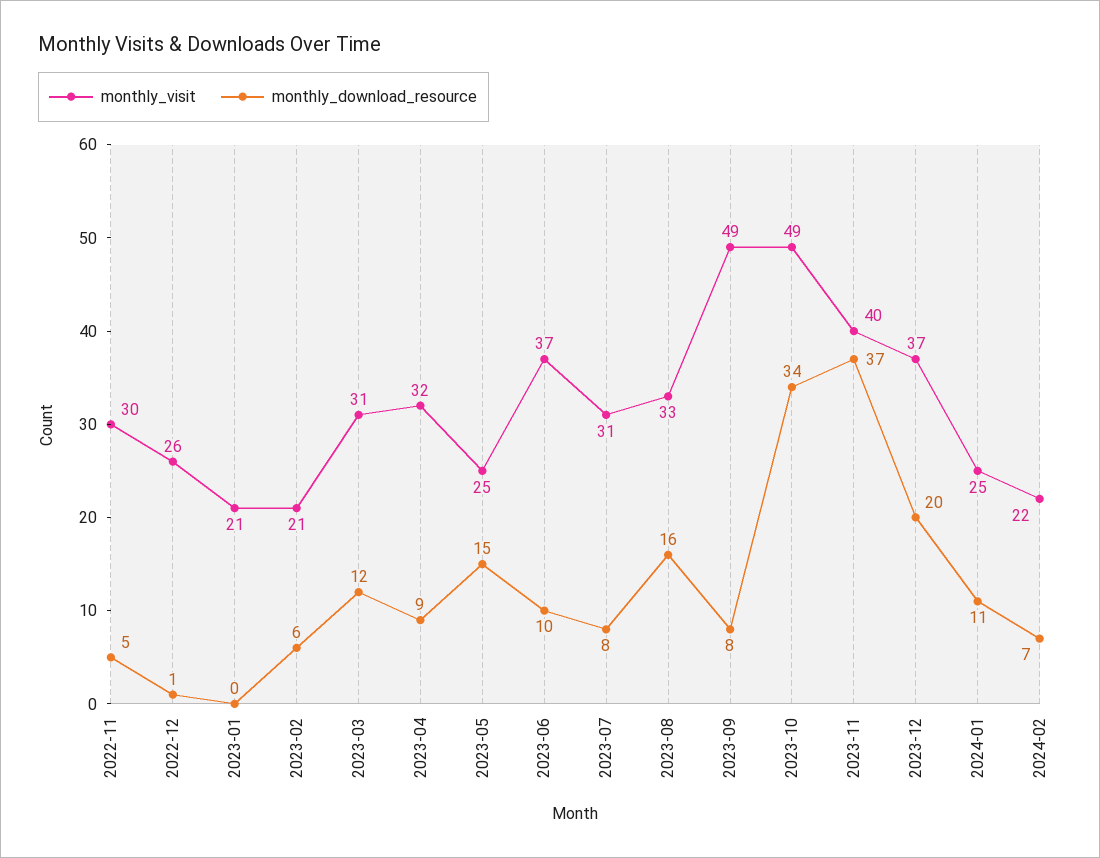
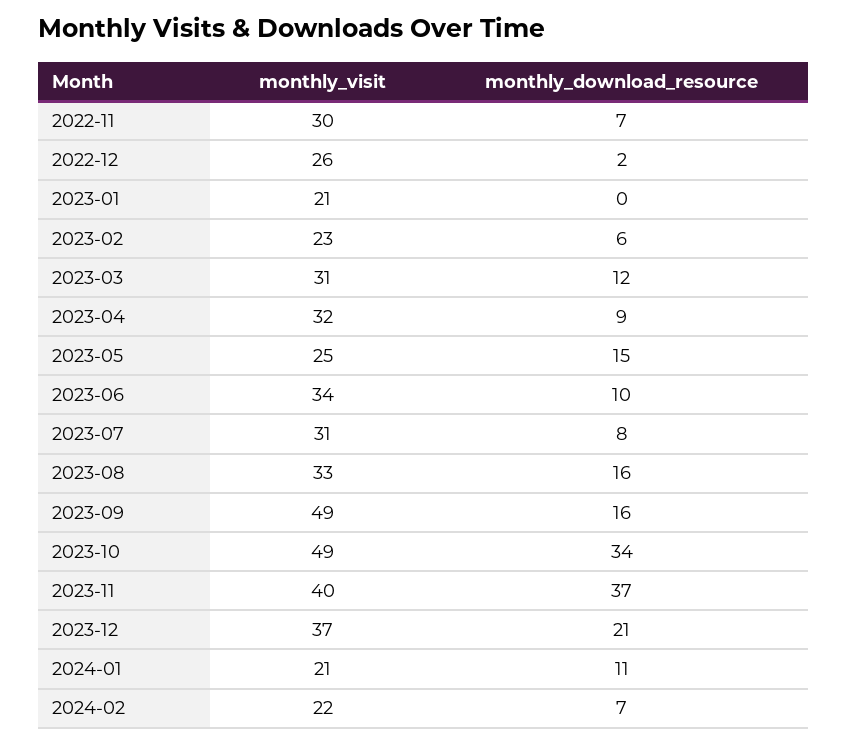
  {
    "monthly_visit": {
      "2022-11": 30,
      "2022-12": 26,
      "2023-01": 21,
-     "2023-02": 21,
+     "2023-02": 23,
      "2023-03": 31,
      "2023-04": 32,
      "2023-05": 25,
-     "2023-06": 37,
+     "2023-06": 34,
      "2023-07": 31,
      "2023-08": 33,
      "2023-09": 49,
      "2023-10": 49,
      "2023-11": 40,
      "2023-12": 37,
-     "2024-01": 25,
+     "2024-01": 21,
      "2024-02": 22
    },
    "monthly_download_resource": {
-     "2022-11": 5,
+     "2022-11": 7,
-     "2022-12": 1,
+     "2022-12": 2,
      "2023-01": 0,
      "2023-02": 6,
      "2023-03": 12,
      "2023-04": 9,
      "2023-05": 15,
      "2023-06": 10,
      "2023-07": 8,
      "2023-08": 16,
-     "2023-09": 8,
+     "2023-09": 16,
      "2023-10": 34,
      "2023-11": 37,
-     "2023-12": 20,
+     "2023-12": 21,
      "2024-01": 11,
      "2024-02": 7
    }
  }

